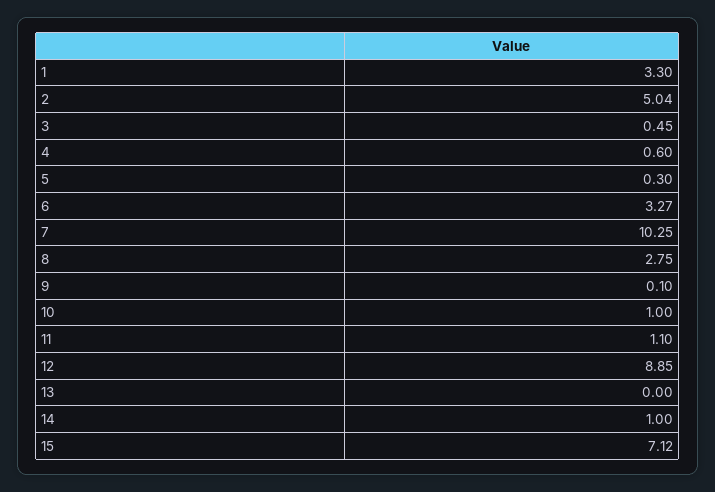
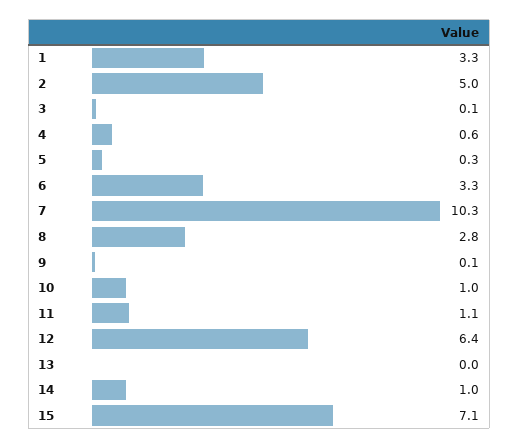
  {
    "1": 3.3,
    "2": 5.04,
-   "3": 0.45,
+   "3": 0.1,
    "4": 0.6,
    "5": 0.3,
    "6": 3.27,
    "7": 10.25,
    "8": 2.75,
    "9": 0.1,
    "10": 1,
    "11": 1.1,
-   "12": 8.85,
+   "12": 6.4,
    "13": 0,
    "14": 1,
    "15": 7.12
  }

